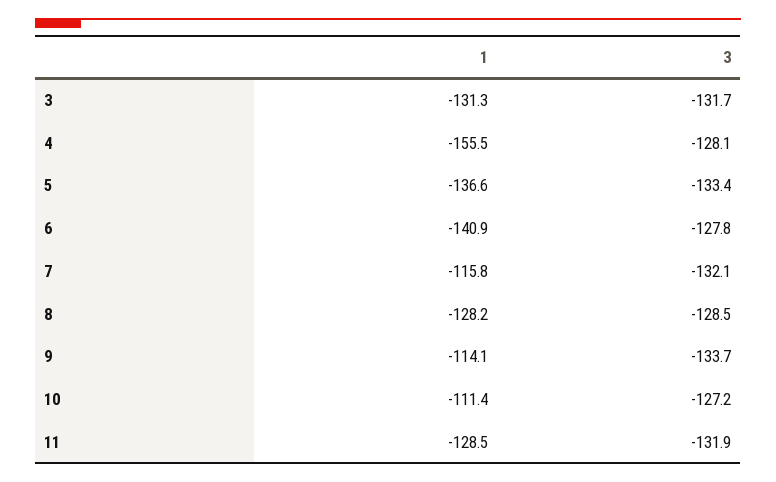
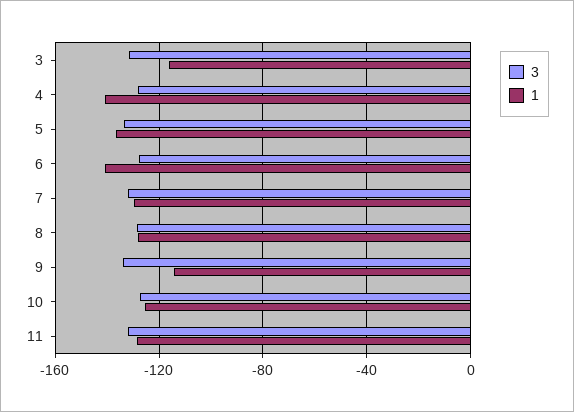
  {
    "1": {
-     "3": -131.3,
+     "3": -115,
-     "4": -155.5,
+     "4": -140,
      "5": -136.6,
      "6": -140.9,
-     "7": -115.8,
+     "7": -130,
      "8": -128.2,
      "9": -114.1,
-     "10": -111.4,
+     "10": -125,
      "11": -128.5
    },
    "3": {
      "3": -131.7,
      "4": -128.1,
      "5": -133.4,
      "6": -127.8,
      "7": -132.1,
      "8": -128.5,
      "9": -133.7,
      "10": -127.2,
      "11": -131.9
    }
  }

